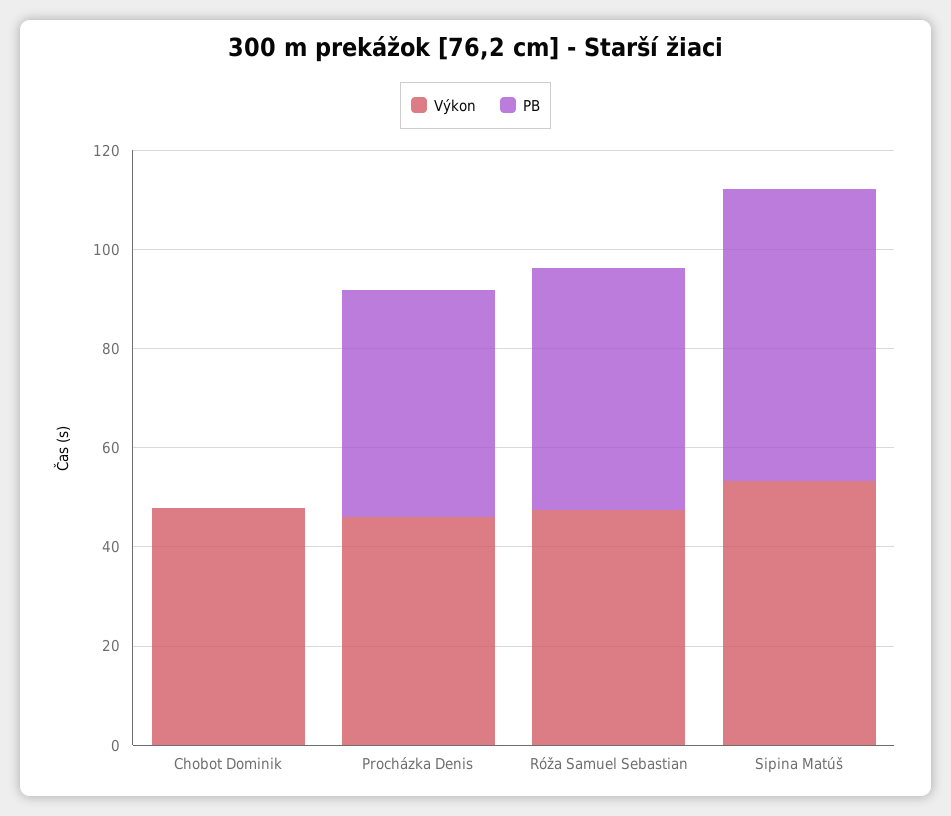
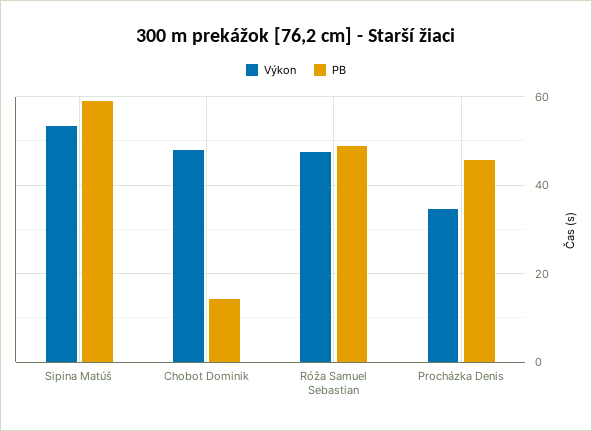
  {
    "Výkon": {
      "Chobot Dominik": 48,
-     "Procházka Denis": 45,
+     "Procházka Denis": 34,
      "Róža Samuel Sebastian": 48,
      "Sipina Matúš": 54
    },
    "PB": {
-     "Chobot Dominik": 0,
+     "Chobot Dominik": 14,
      "Procházka Denis": 46,
      "Róža Samuel Sebastian": 48,
      "Sipina Matúš": 58
    }
  }

